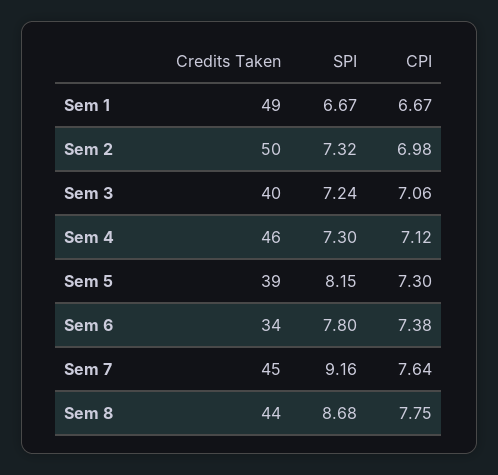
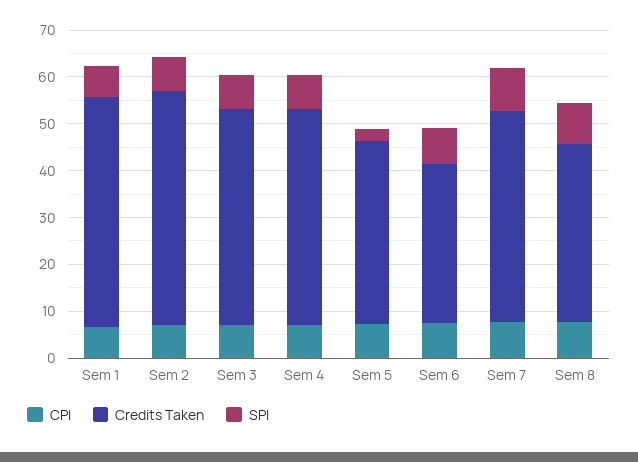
  {
    "Credits Taken": {
      "Sem 1": 49,
      "Sem 2": 50,
-     "Sem 3": 40,
+     "Sem 3": 46,
      "Sem 4": 46,
      "Sem 5": 39,
      "Sem 6": 34,
      "Sem 7": 45,
-     "Sem 8": 44
+     "Sem 8": 38
    },
    "SPI": {
      "Sem 1": 6.67,
      "Sem 2": 7.32,
      "Sem 3": 7.24,
      "Sem 4": 7.3,
-     "Sem 5": 8.15,
+     "Sem 5": 2,
      "Sem 6": 7.8,
      "Sem 7": 9.16,
      "Sem 8": 8.68
    },
    "CPI": {
      "Sem 1": 6.67,
      "Sem 2": 6.98,
      "Sem 3": 7.06,
      "Sem 4": 7.12,
      "Sem 5": 7.3,
      "Sem 6": 7.38,
      "Sem 7": 7.64,
      "Sem 8": 7.75
    }
  }

